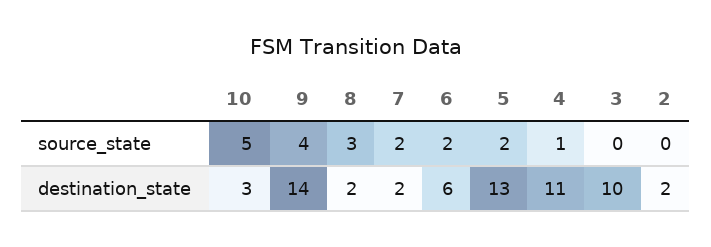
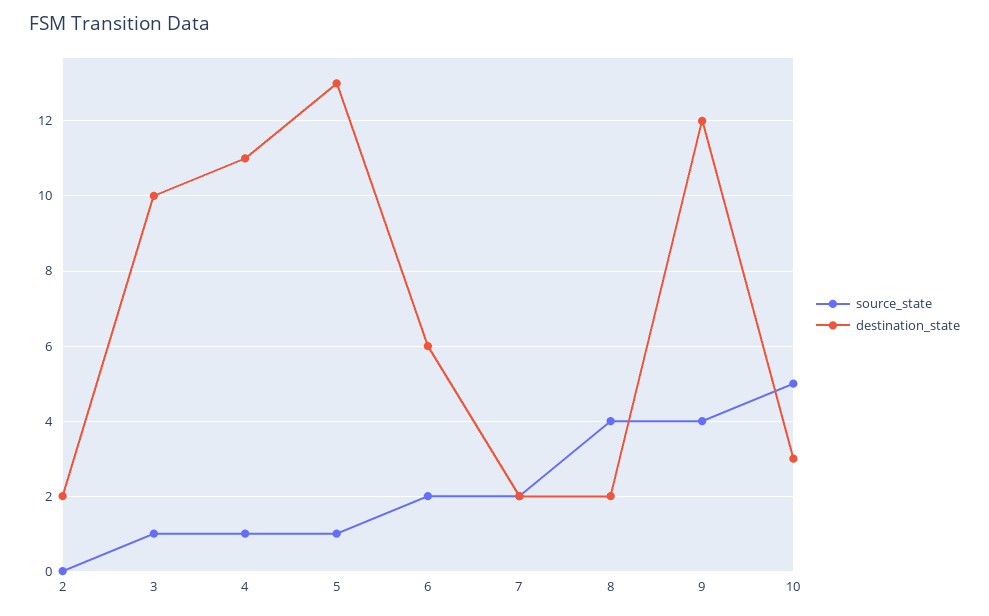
  {
    "source_state": {
      "10": 5,
      "9": 4,
-     "8": 3,
+     "8": 4,
      "7": 2,
      "6": 2,
-     "5": 2,
+     "5": 1,
      "4": 1,
-     "3": 0,
+     "3": 1,
      "2": 0
    },
    "destination_state": {
      "10": 3,
-     "9": 14,
+     "9": 12,
      "8": 2,
      "7": 2,
      "6": 6,
      "5": 13,
      "4": 11,
      "3": 10,
      "2": 2
    }
  }

